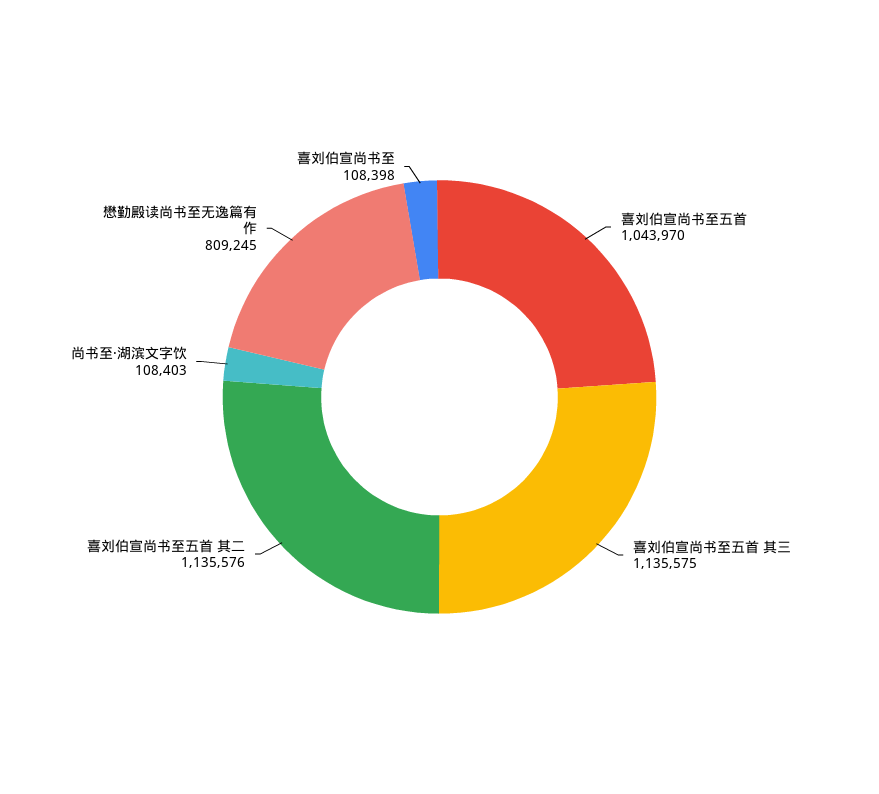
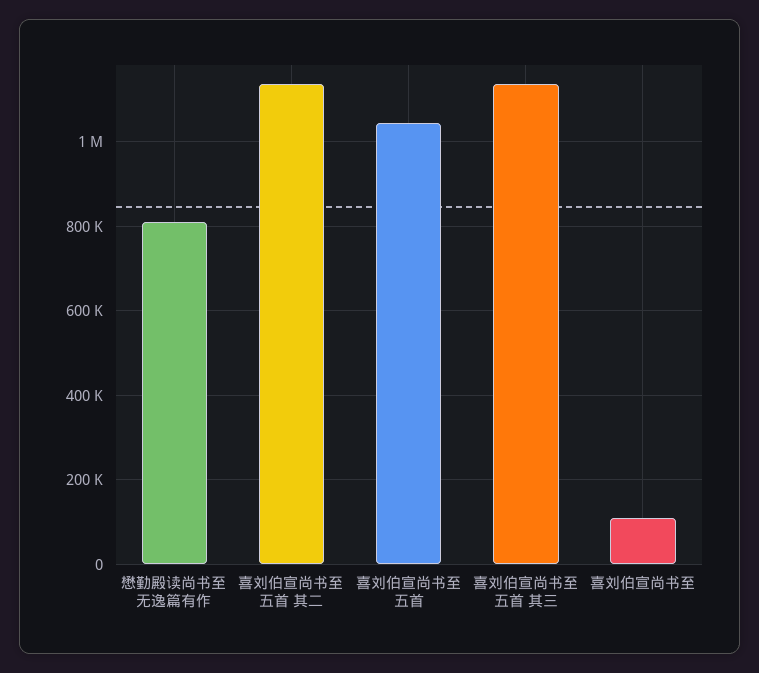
  {
    "喜刘伯宣尚书至五首": 1043970,
    "喜刘伯宣尚书至五首 其三": 1135575,
    "喜刘伯宣尚书至五首 其二": 1135576,
-   "尚书至·湖滨文字饮": 108403,
    "懋勤殿读尚书至无逸篇有作": 809245,
    "喜刘伯宣尚书至": 108398
  }

